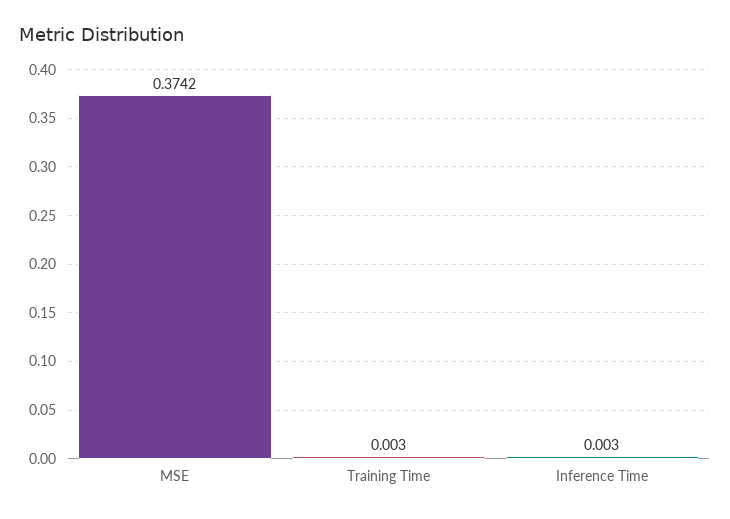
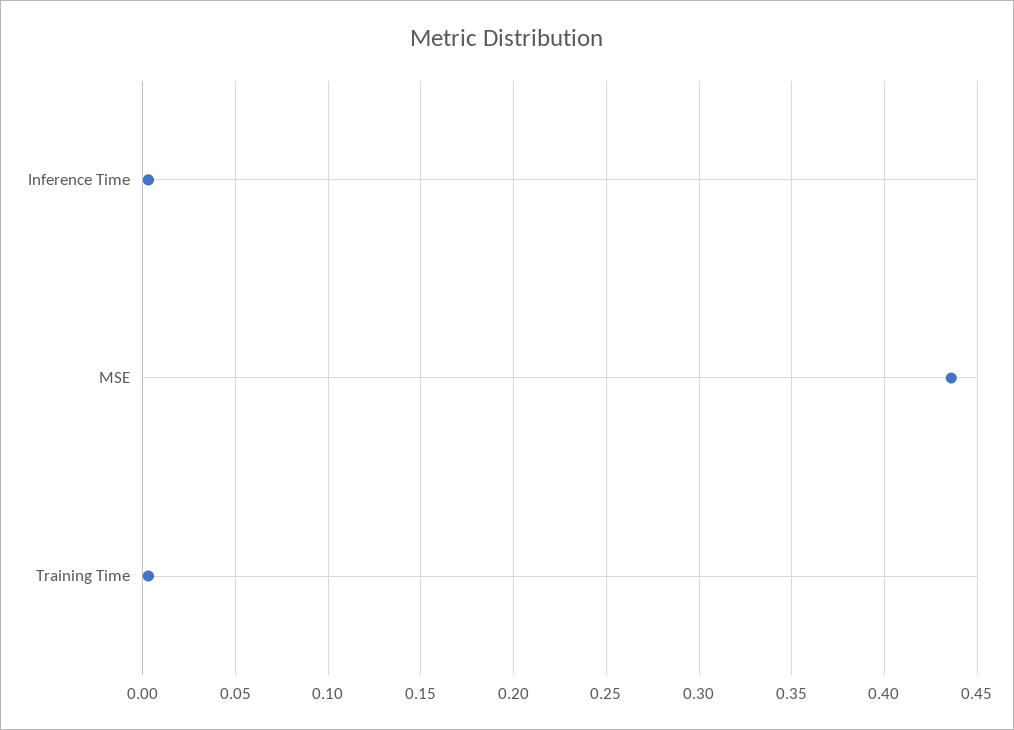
  {
-   "MSE": 0.3742,
+   "MSE": 0.435,
    "Training Time": 0.003,
    "Inference Time": 0.003
  }

